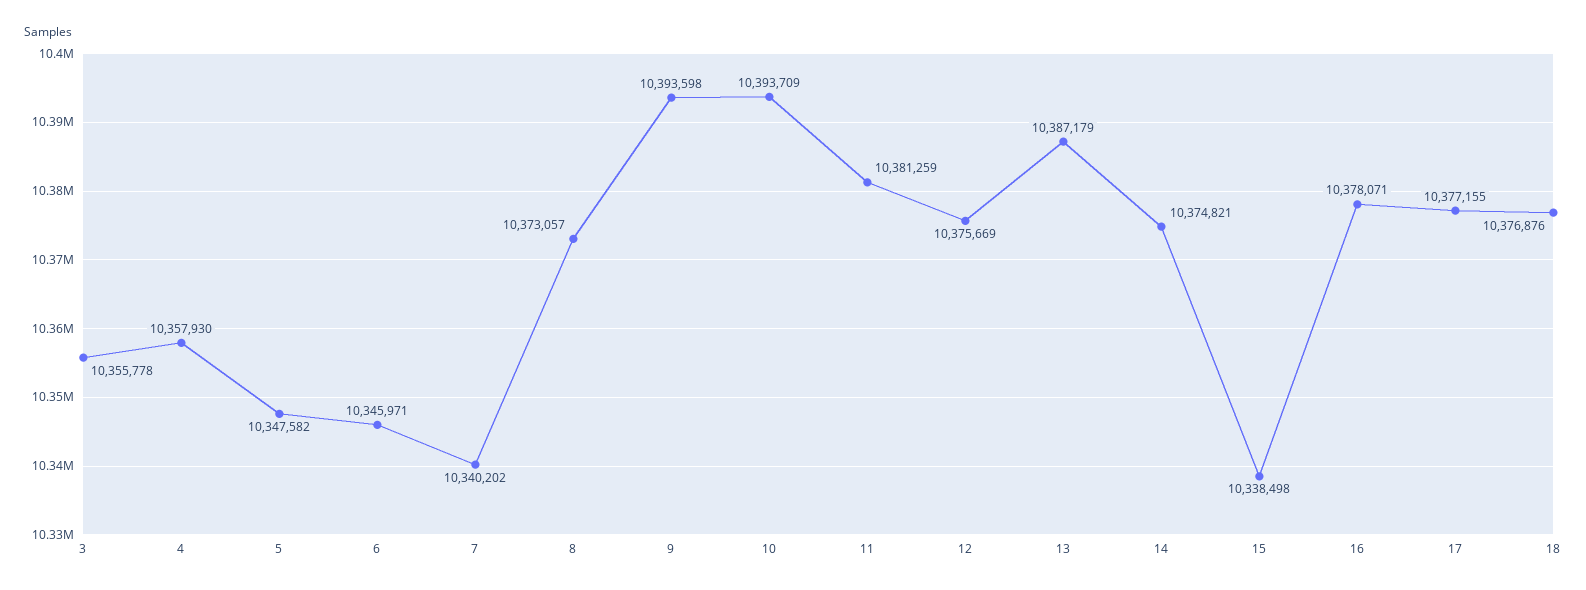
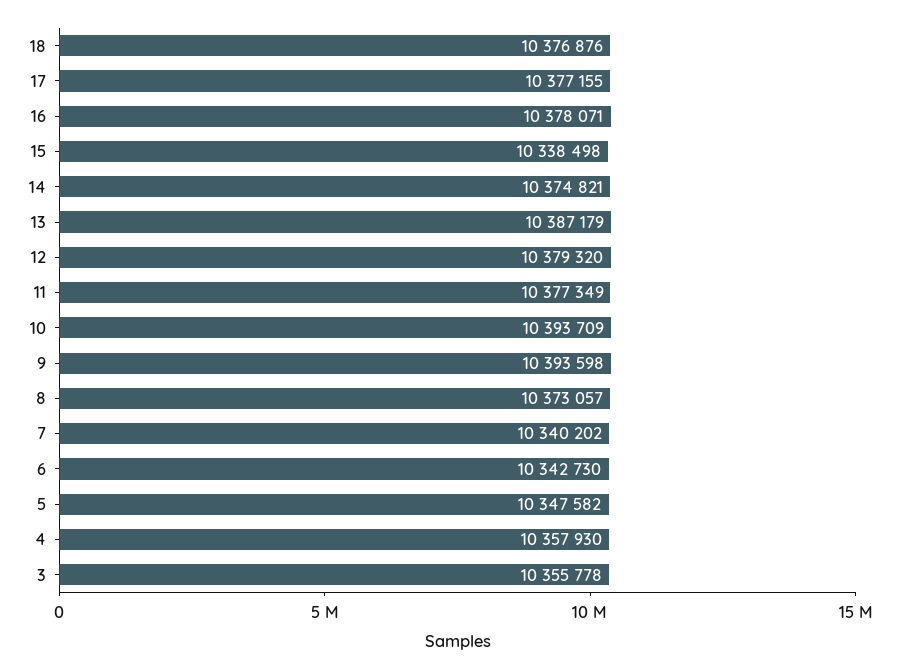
  {
    "3": 10355778,
    "4": 10357930,
    "5": 10347582,
-   "6": 10345971,
+   "6": 10342730,
    "7": 10340202,
    "8": 10373057,
    "9": 10393598,
    "10": 10393709,
-   "11": 10381259,
+   "11": 10377349,
-   "12": 10375669,
+   "12": 10379320,
    "13": 10387179,
    "14": 10374821,
    "15": 10338498,
    "16": 10378071,
    "17": 10377155,
    "18": 10376876
  }

